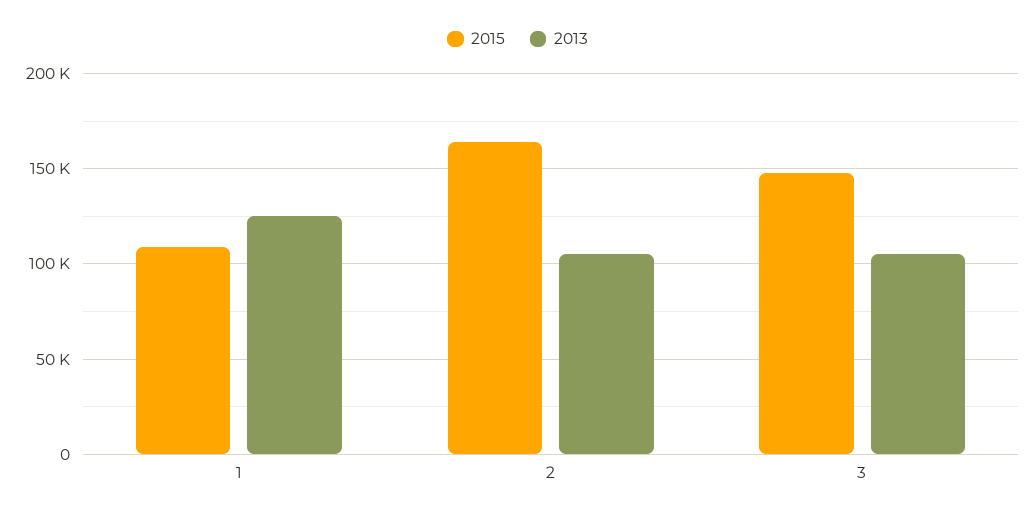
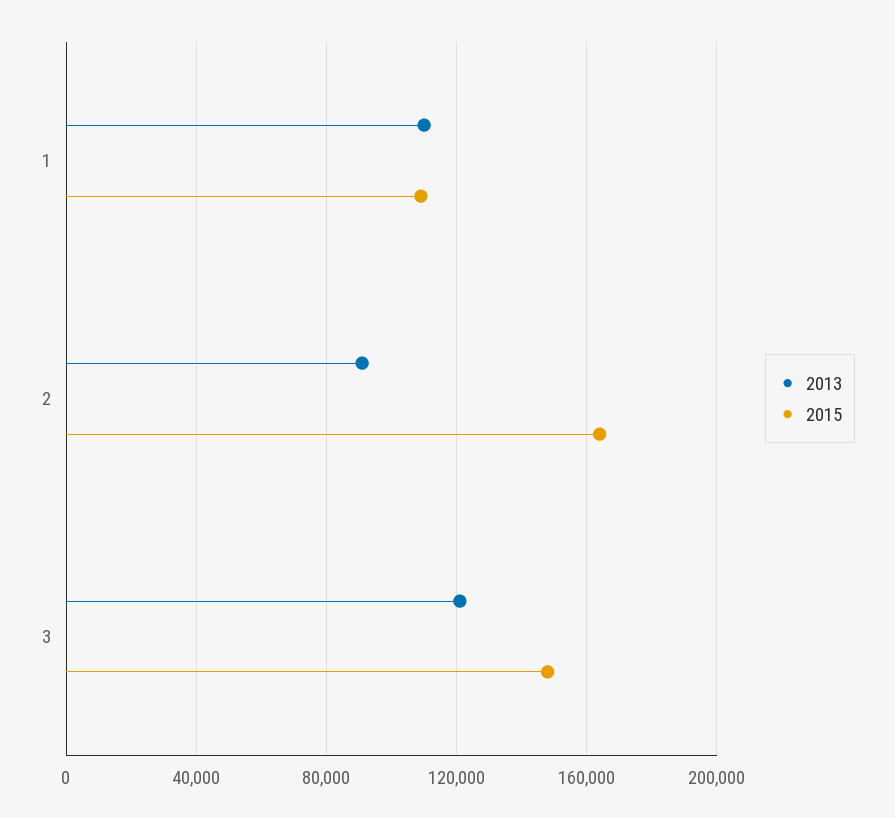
  {
    "2015": {
      "1": 110000,
      "2": 165000,
      "3": 150000
    },
    "2013": {
-     "1": 125000,
+     "1": 110000,
-     "2": 105000,
+     "2": 90000,
-     "3": 105000
+     "3": 120000
    }
  }

